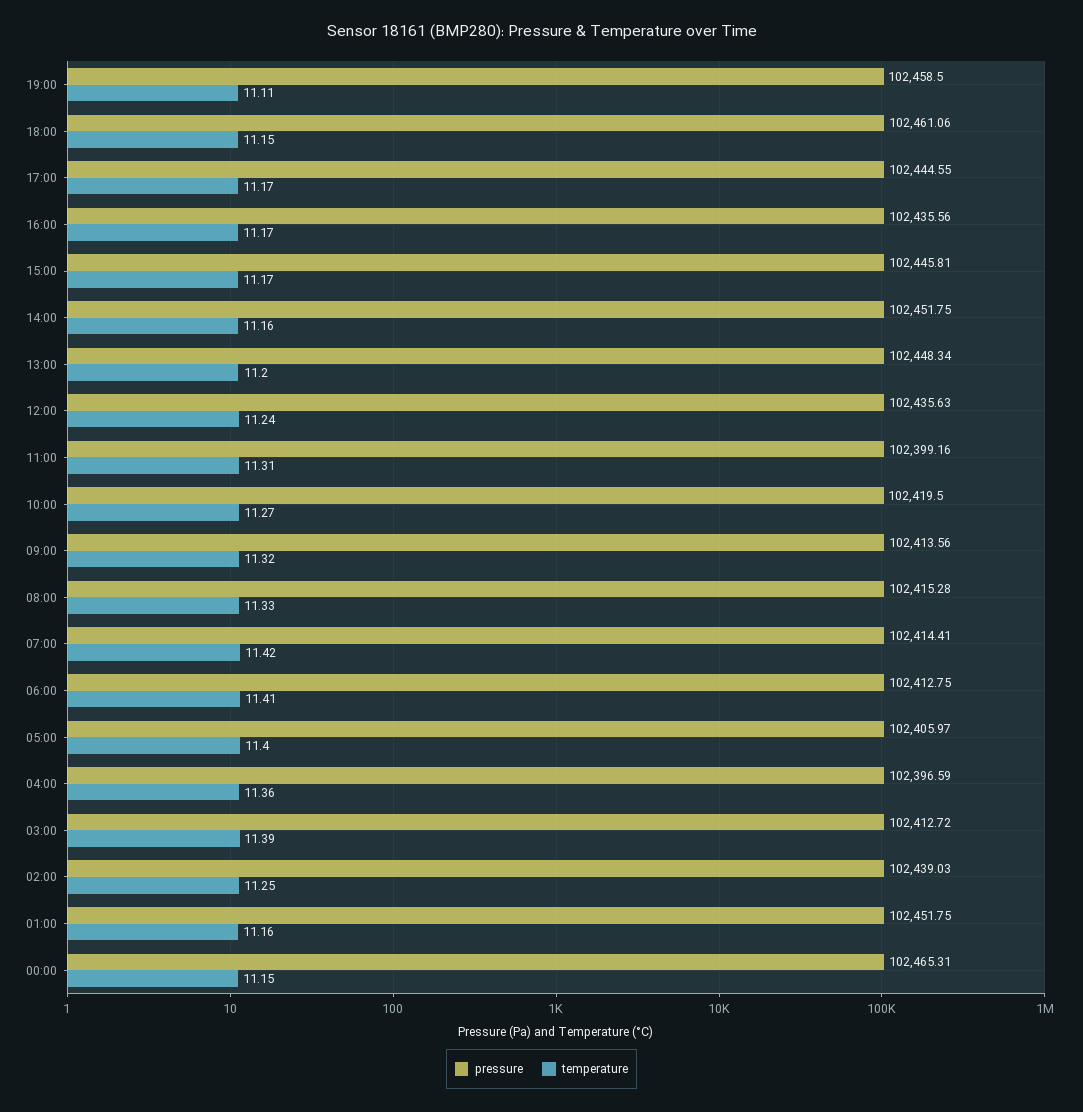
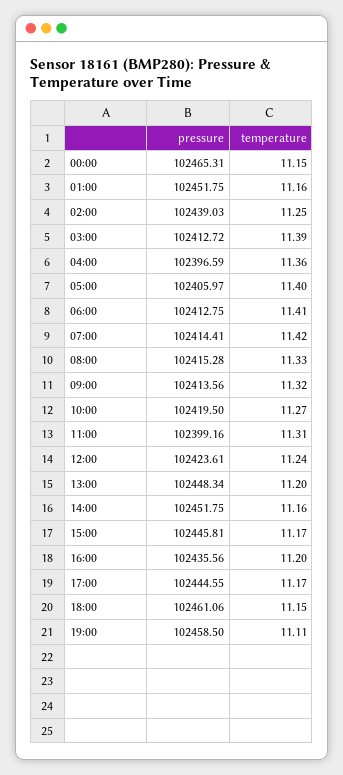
  {
    "pressure": {
      "19:00": 102458.5,
      "18:00": 102461.06,
      "17:00": 102444.55,
      "16:00": 102435.56,
      "15:00": 102445.81,
      "14:00": 102451.75,
      "13:00": 102448.34,
-     "12:00": 102435.63,
+     "12:00": 102423.61,
      "11:00": 102399.16,
      "10:00": 102419.5,
      "09:00": 102413.56,
      "08:00": 102415.28,
      "07:00": 102414.41,
      "06:00": 102412.75,
      "05:00": 102405.97,
      "04:00": 102396.59,
      "03:00": 102412.72,
      "02:00": 102439.03,
      "01:00": 102451.75,
      "00:00": 102465.31
    },
    "temperature": {
      "19:00": 11.11,
      "18:00": 11.15,
      "17:00": 11.17,
-     "16:00": 11.17,
+     "16:00": 11.2,
      "15:00": 11.17,
      "14:00": 11.16,
      "13:00": 11.2,
      "12:00": 11.24,
      "11:00": 11.31,
      "10:00": 11.27,
      "09:00": 11.32,
      "08:00": 11.33,
      "07:00": 11.42,
      "06:00": 11.41,
      "05:00": 11.4,
      "04:00": 11.36,
      "03:00": 11.39,
      "02:00": 11.25,
      "01:00": 11.16,
      "00:00": 11.15
    }
  }

